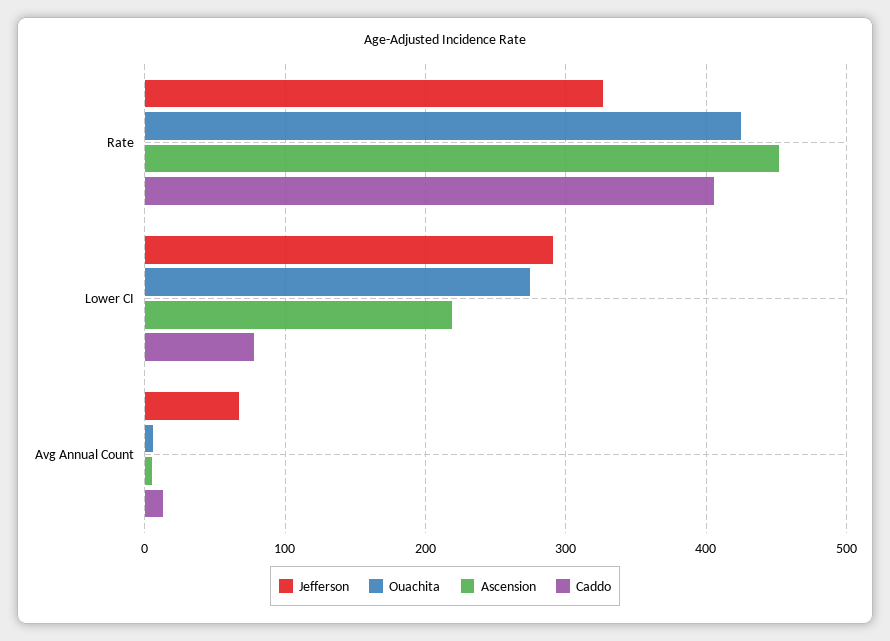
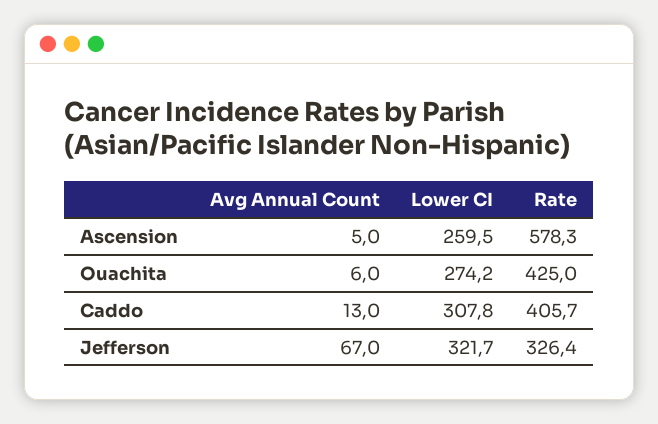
  {
    "Jefferson": {
      "Rate": 326.4,
-     "Lower CI": 290,
+     "Lower CI": 321.7,
      "Avg Annual Count": 67
    },
    "Ouachita": {
      "Rate": 425,
      "Lower CI": 274.2,
      "Avg Annual Count": 6
    },
    "Ascension": {
-     "Rate": 450,
+     "Rate": 578.3,
-     "Lower CI": 220,
+     "Lower CI": 259.5,
      "Avg Annual Count": 5
    },
    "Caddo": {
      "Rate": 405.7,
-     "Lower CI": 80,
+     "Lower CI": 307.8,
      "Avg Annual Count": 13
    }
  }

